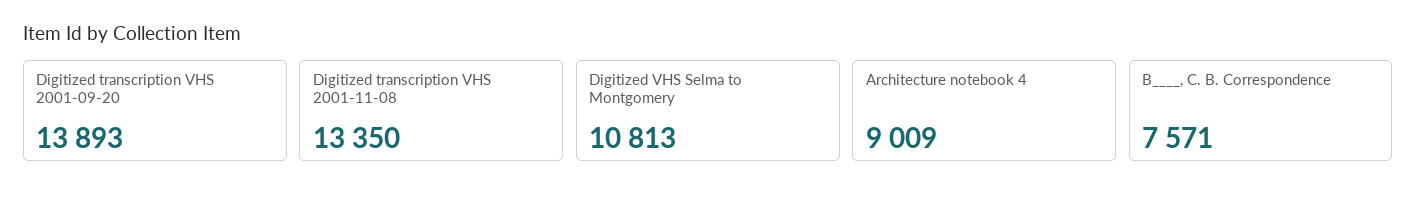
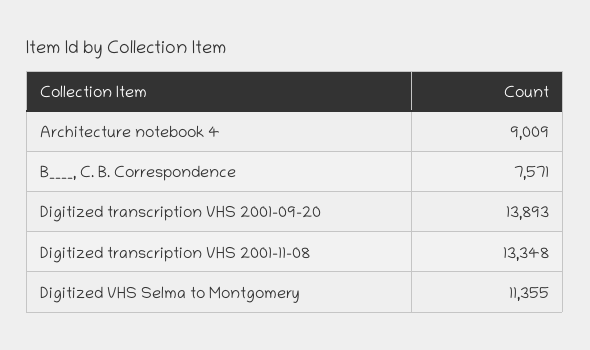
  {
    "Digitized transcription VHS 2001-09-20": 13893,
-   "Digitized transcription VHS 2001-11-08": 13350,
+   "Digitized transcription VHS 2001-11-08": 13348,
-   "Digitized VHS Selma to Montgomery": 10813,
+   "Digitized VHS Selma to Montgomery": 11355,
    "Architecture notebook 4": 9009,
    "B____, C. B. Correspondence": 7571
  }

